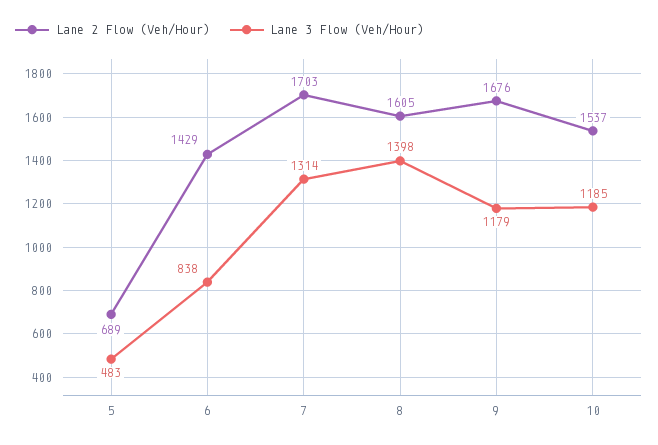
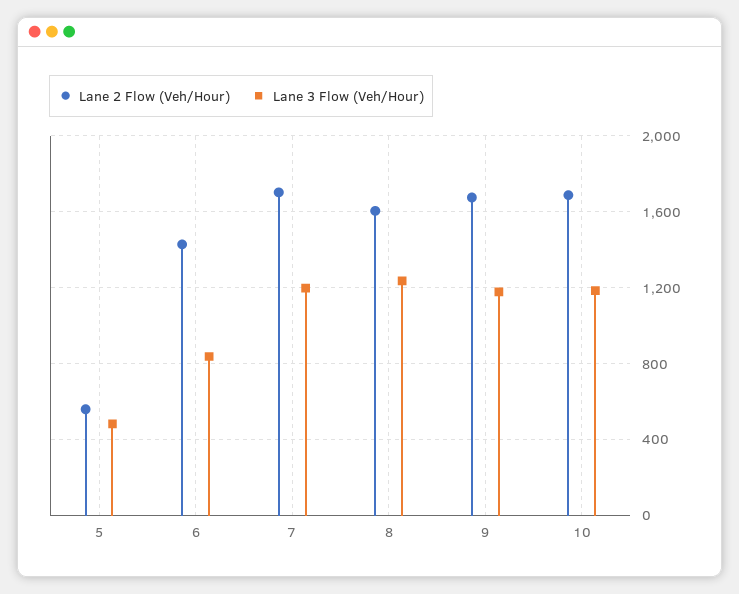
  {
    "Lane 2 Flow (Veh/Hour)": {
-     "5": 689,
+     "5": 550,
      "6": 1429,
      "7": 1703,
      "8": 1605,
      "9": 1676,
-     "10": 1537
+     "10": 1700
    },
    "Lane 3 Flow (Veh/Hour)": {
      "5": 483,
      "6": 838,
-     "7": 1314,
+     "7": 1200,
-     "8": 1398,
+     "8": 1250,
      "9": 1179,
      "10": 1185
    }
  }

